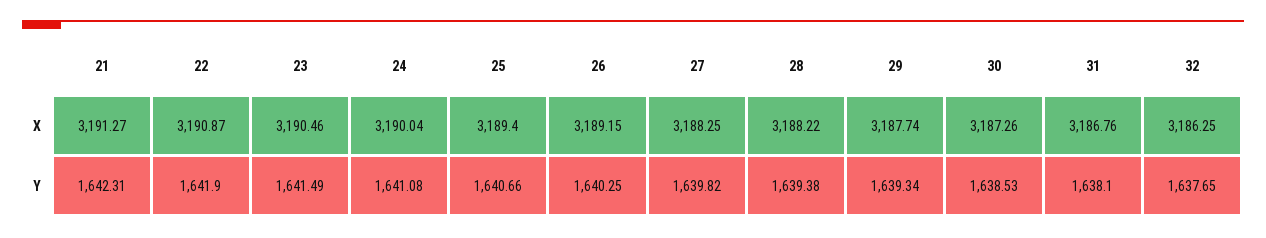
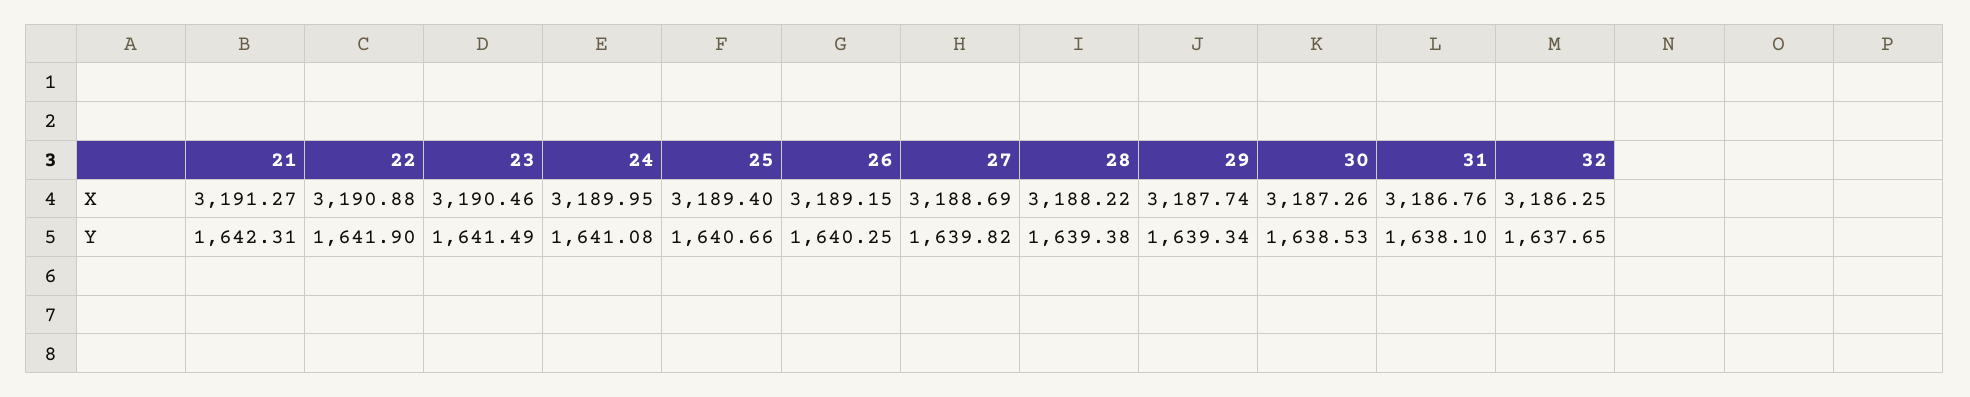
  {
    "21": {
      "X": 3191.27,
      "Y": 1642.31
    },
    "22": {
-     "X": 3190.87,
+     "X": 3190.88,
      "Y": 1641.9
    },
    "23": {
      "X": 3190.46,
      "Y": 1641.49
    },
    "24": {
-     "X": 3190.04,
+     "X": 3189.95,
      "Y": 1641.08
    },
    "25": {
      "X": 3189.4,
      "Y": 1640.66
    },
    "26": {
      "X": 3189.15,
      "Y": 1640.25
    },
    "27": {
-     "X": 3188.25,
+     "X": 3188.69,
      "Y": 1639.82
    },
    "28": {
      "X": 3188.22,
      "Y": 1639.38
    },
    "29": {
      "X": 3187.74,
      "Y": 1639.34
    },
    "30": {
      "X": 3187.26,
      "Y": 1638.53
    },
    "31": {
      "X": 3186.76,
      "Y": 1638.1
    },
    "32": {
      "X": 3186.25,
      "Y": 1637.65
    }
  }

